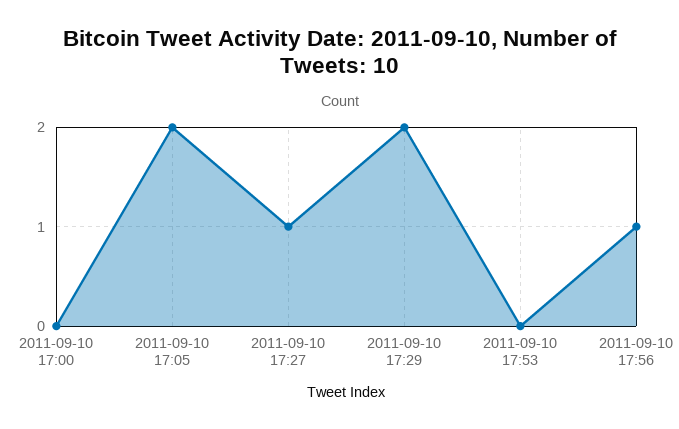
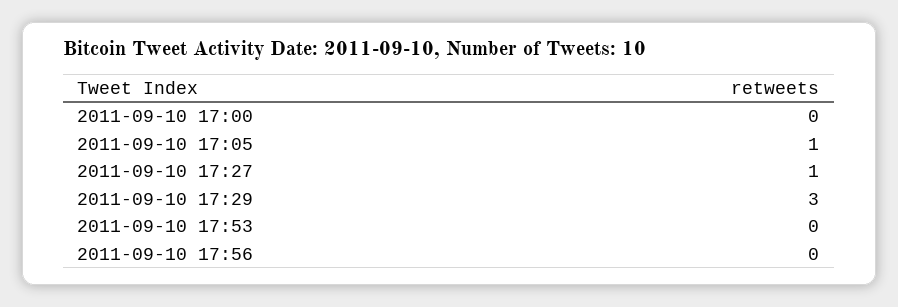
  {
    "2011-09-10 17:00": 0,
-   "2011-09-10 17:05": 2,
+   "2011-09-10 17:05": 1,
    "2011-09-10 17:27": 1,
-   "2011-09-10 17:29": 2,
+   "2011-09-10 17:29": 3,
    "2011-09-10 17:53": 0,
-   "2011-09-10 17:56": 1
+   "2011-09-10 17:56": 0
  }

